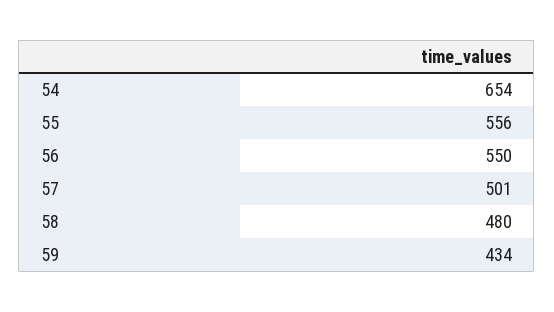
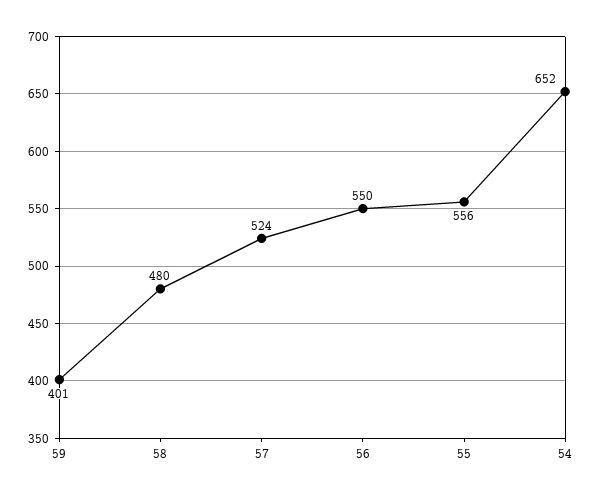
  {
-   "54": 654,
+   "54": 652,
    "55": 556,
    "56": 550,
-   "57": 501,
+   "57": 524,
    "58": 480,
-   "59": 434
+   "59": 401
  }

